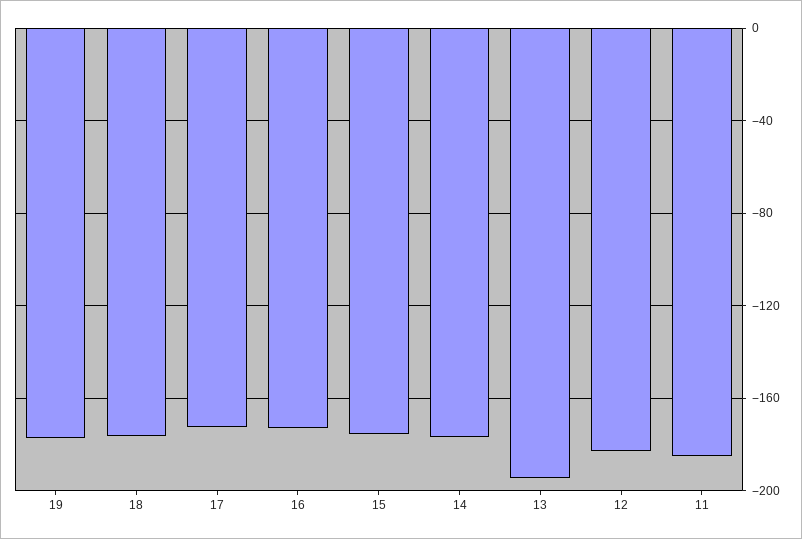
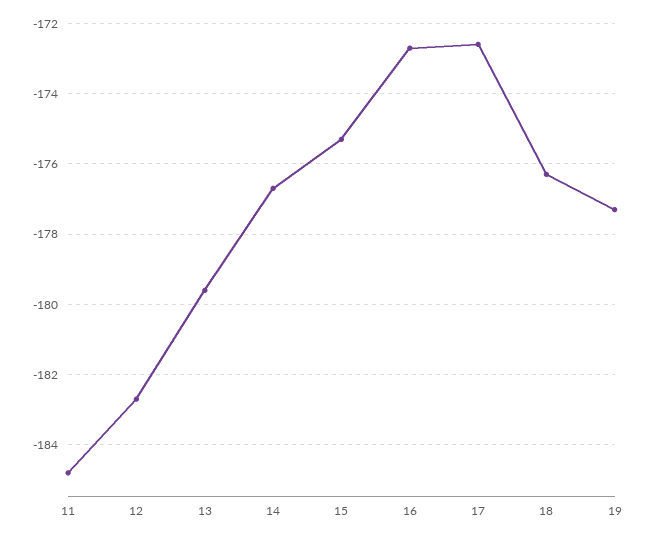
  {
    "19": -177.5,
    "18": -176.5,
    "17": -172.5,
    "16": -172.5,
    "15": -175.5,
    "14": -176.5,
-   "13": -195,
+   "13": -179.5,
    "12": -182.5,
    "11": -185
  }

